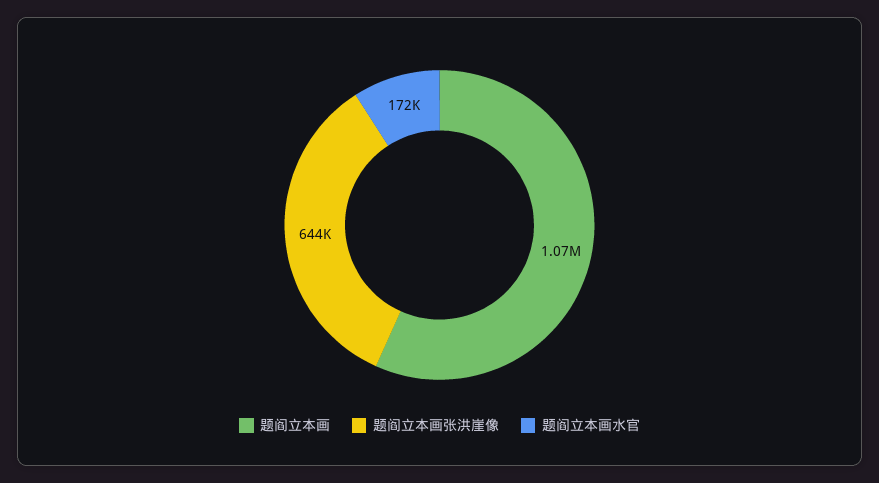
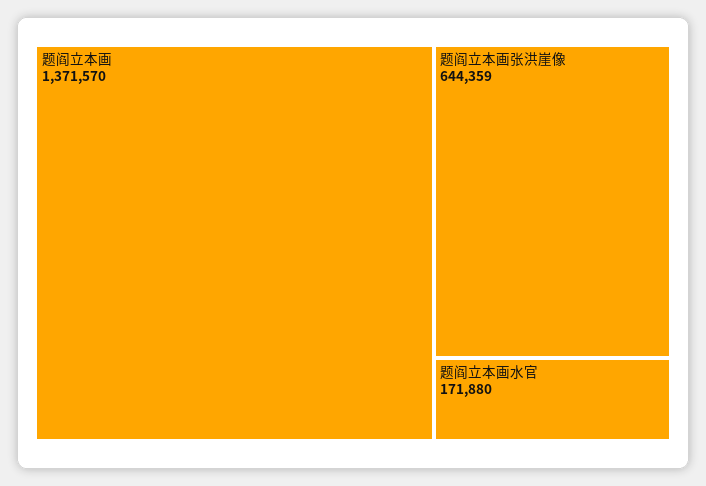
  {
-   "题阎立本画": 1070000,
+   "题阎立本画": 1371570,
    "题阎立本画张洪崖像": 644359,
    "题阎立本画水官": 171880
  }

